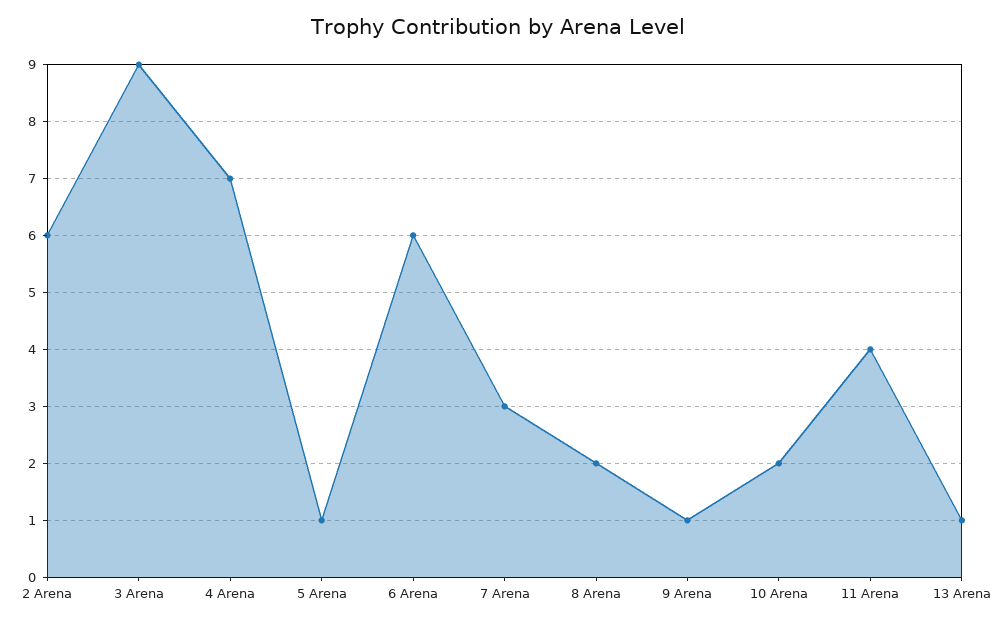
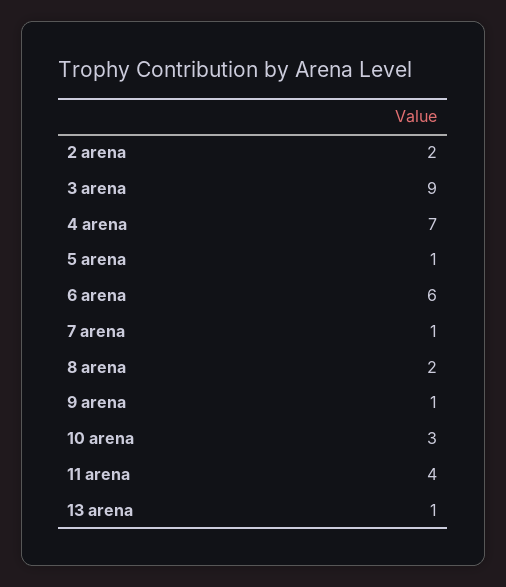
  {
-   "2 Arena": 6,
+   "2 Arena": 2,
    "3 Arena": 9,
    "4 Arena": 7,
    "5 Arena": 1,
    "6 Arena": 6,
-   "7 Arena": 3,
+   "7 Arena": 1,
    "8 Arena": 2,
    "9 Arena": 1,
-   "10 Arena": 2,
+   "10 Arena": 3,
    "11 Arena": 4,
    "13 Arena": 1
  }

